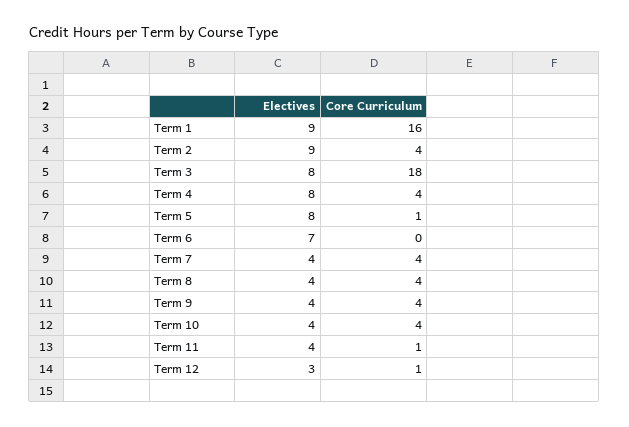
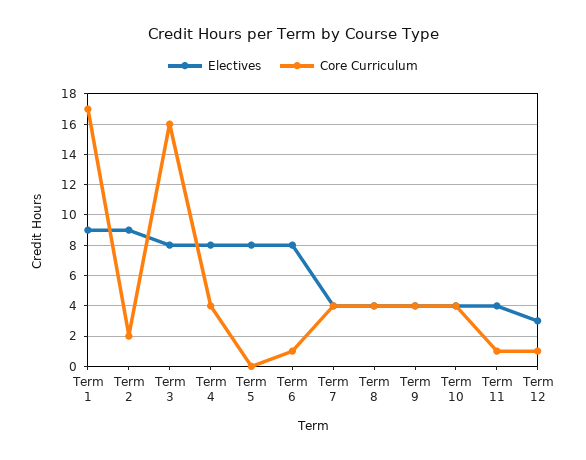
  {
    "Electives": {
      "Term 1": 9,
      "Term 2": 9,
      "Term 3": 8,
      "Term 4": 8,
      "Term 5": 8,
-     "Term 6": 7,
+     "Term 6": 8,
      "Term 7": 4,
      "Term 8": 4,
      "Term 9": 4,
      "Term 10": 4,
      "Term 11": 4,
      "Term 12": 3
    },
    "Core Curriculum": {
-     "Term 1": 16,
+     "Term 1": 17,
-     "Term 2": 4,
+     "Term 2": 2,
-     "Term 3": 18,
+     "Term 3": 16,
      "Term 4": 4,
-     "Term 5": 1,
+     "Term 5": 0,
-     "Term 6": 0,
+     "Term 6": 1,
      "Term 7": 4,
      "Term 8": 4,
      "Term 9": 4,
      "Term 10": 4,
      "Term 11": 1,
      "Term 12": 1
    }
  }

